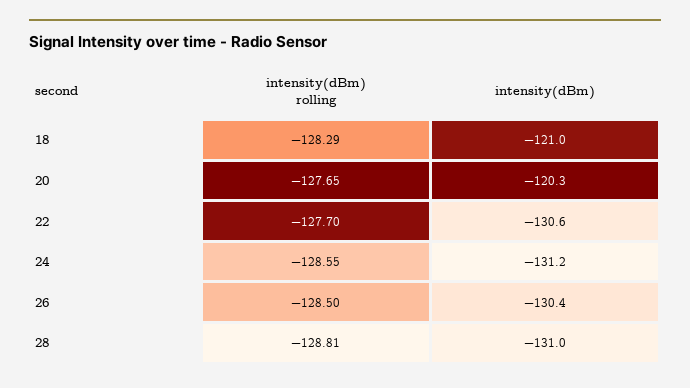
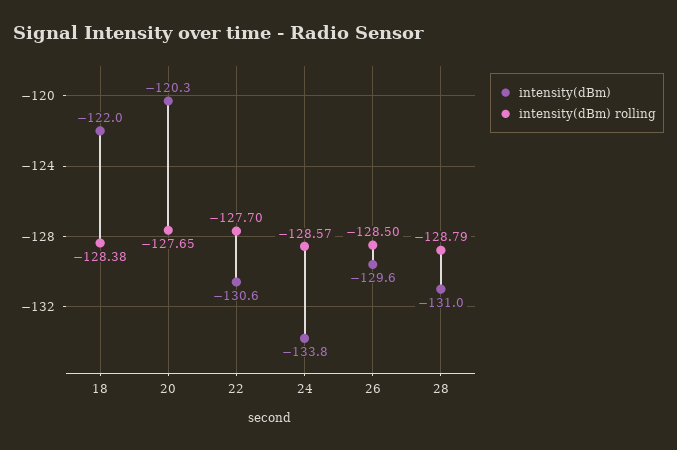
  {
    "intensity(dBm) rolling": {
-     "18": -128.29,
+     "18": -128.38,
      "20": -127.65,
      "22": -127.7,
-     "24": -128.55,
+     "24": -128.57,
      "26": -128.5,
-     "28": -128.81
+     "28": -128.79
    },
    "intensity(dBm)": {
-     "18": -121,
+     "18": -122,
      "20": -120.3,
      "22": -130.6,
-     "24": -131.2,
+     "24": -133.8,
-     "26": -130.4,
+     "26": -129.6,
      "28": -131
    }
  }

